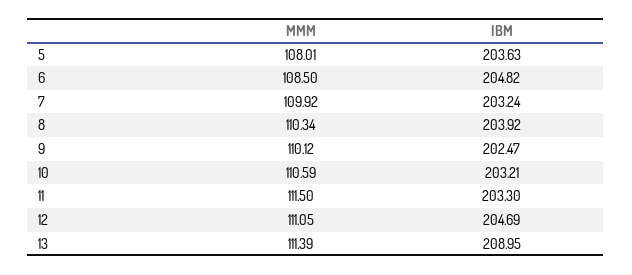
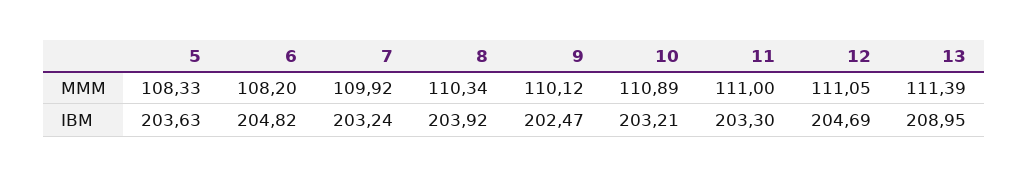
  {
    "MMM": {
-     "5": 108.01,
+     "5": 108.33,
-     "6": 108.5,
+     "6": 108.2,
      "7": 109.92,
      "8": 110.34,
      "9": 110.12,
-     "10": 110.59,
+     "10": 110.89,
-     "11": 111.5,
+     "11": 111,
      "12": 111.05,
      "13": 111.39
    },
    "IBM": {
      "5": 203.63,
      "6": 204.82,
      "7": 203.24,
      "8": 203.92,
      "9": 202.47,
      "10": 203.21,
      "11": 203.3,
      "12": 204.69,
      "13": 208.95
    }
  }

